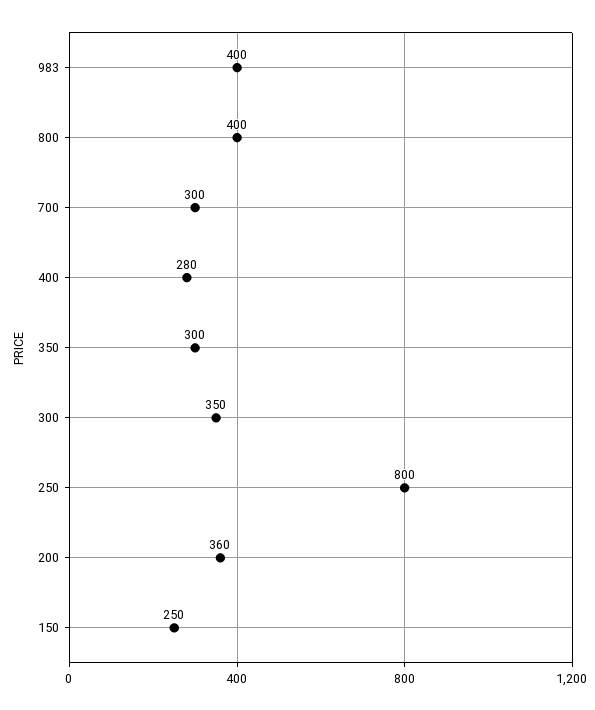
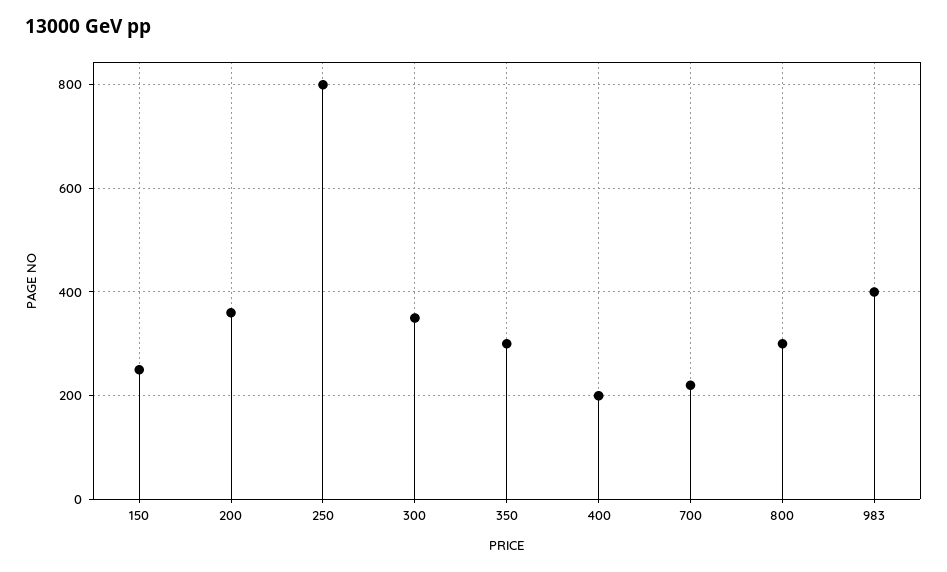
  {
    "983": 400,
-   "800": 400,
+   "800": 300,
-   "700": 300,
+   "700": 220,
-   "400": 280,
+   "400": 200,
    "350": 300,
    "300": 350,
    "250": 800,
    "200": 360,
    "150": 250
  }

